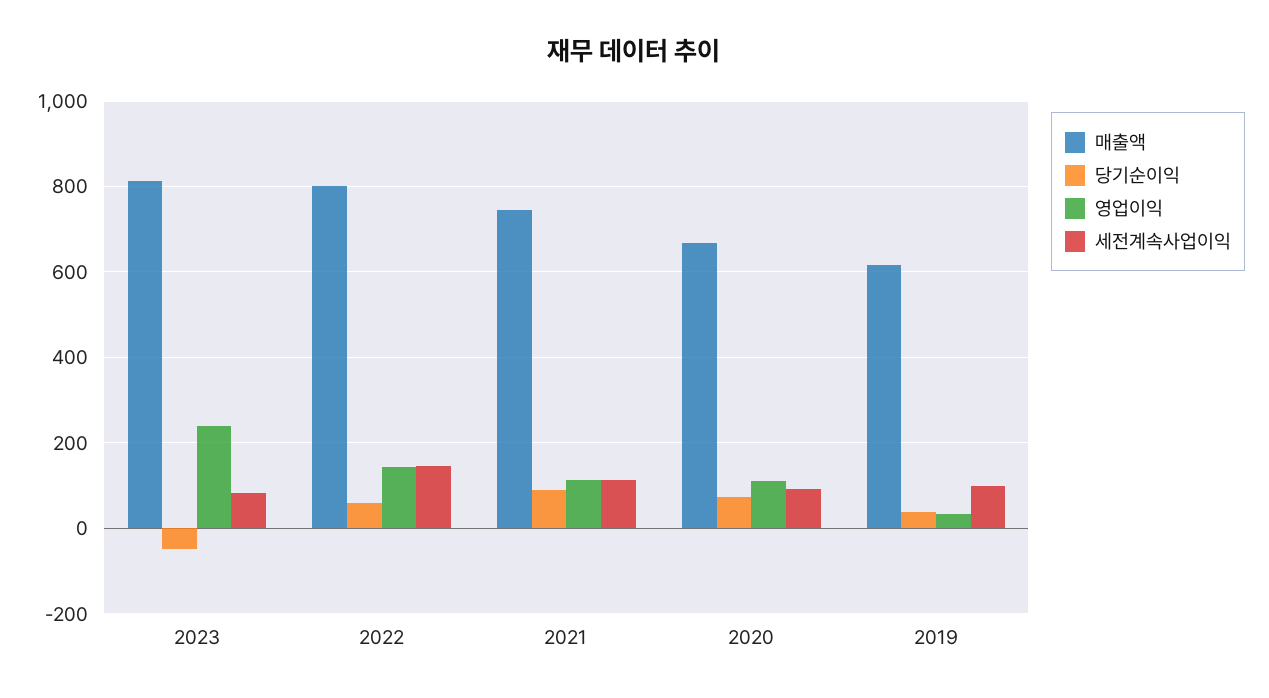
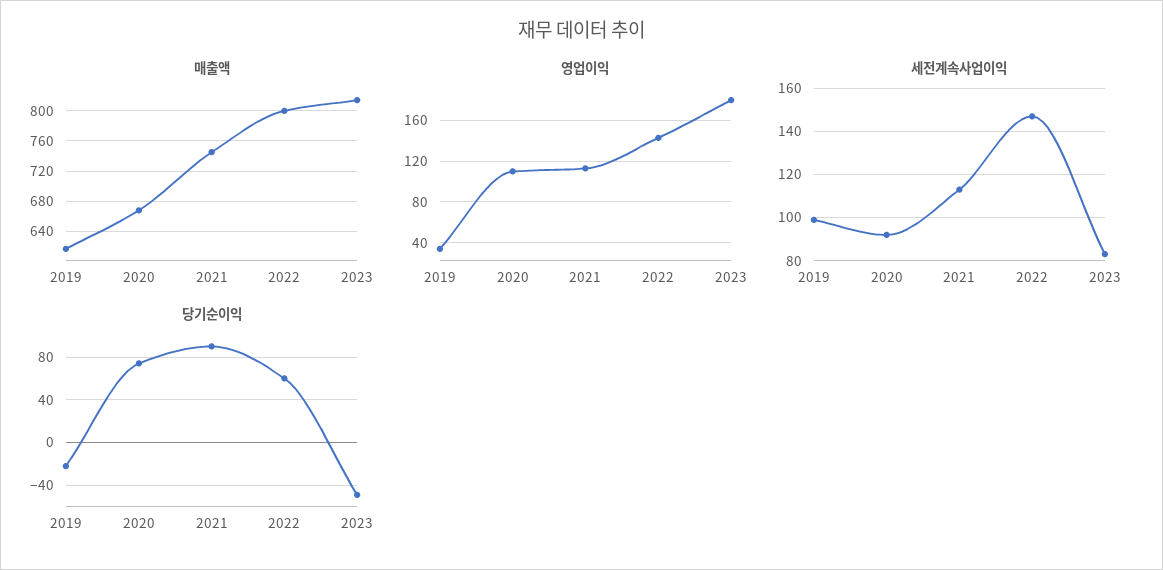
  {
    "매출액": {
      "2023": 810,
      "2022": 800,
      "2021": 750,
      "2020": 670,
      "2019": 620
    },
    "당기순이익": {
      "2023": -50,
      "2022": 60,
      "2021": 90,
      "2020": 70,
-     "2019": 40
+     "2019": -20
    },
    "영업이익": {
-     "2023": 240,
+     "2023": 180,
      "2022": 140,
      "2021": 110,
      "2020": 110,
      "2019": 30
    },
    "세전계속사업이익": {
      "2023": 85,
      "2022": 145,
      "2021": 115,
      "2020": 90,
      "2019": 100
    }
  }

